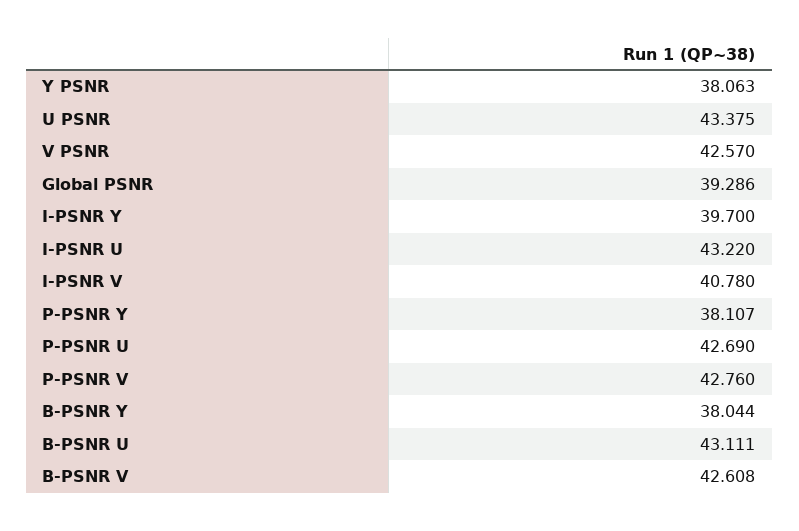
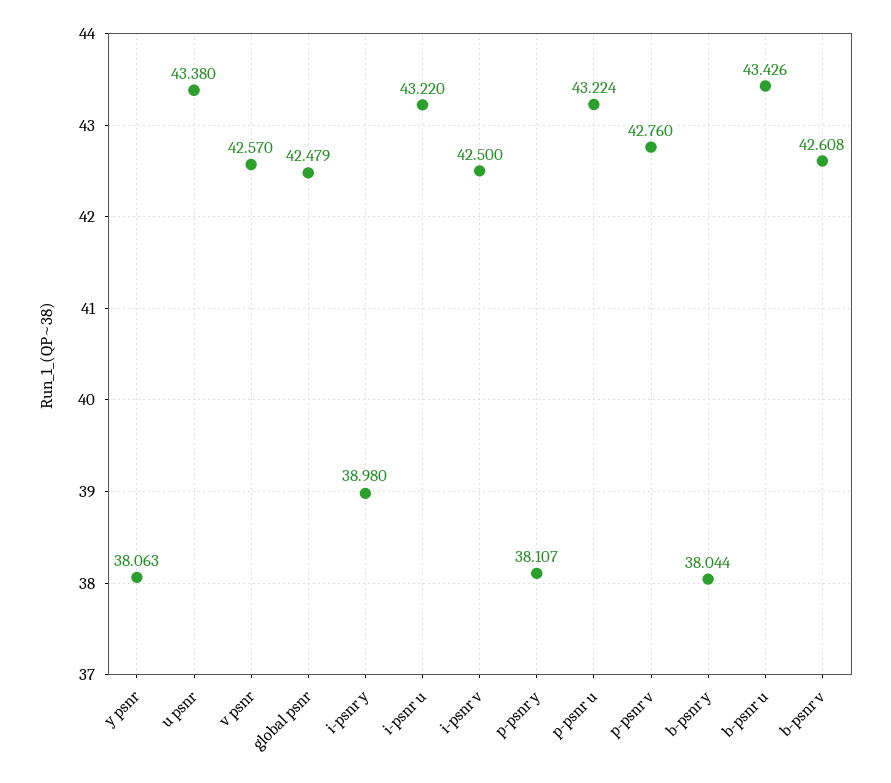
  {
    "Y PSNR": 38.063,
-   "U PSNR": 43.375,
+   "U PSNR": 43.38,
    "V PSNR": 42.57,
-   "Global PSNR": 39.286,
+   "Global PSNR": 42.479,
-   "I-PSNR Y": 39.7,
+   "I-PSNR Y": 38.98,
    "I-PSNR U": 43.22,
-   "I-PSNR V": 40.78,
+   "I-PSNR V": 42.5,
    "P-PSNR Y": 38.107,
-   "P-PSNR U": 42.69,
+   "P-PSNR U": 43.224,
    "P-PSNR V": 42.76,
    "B-PSNR Y": 38.044,
-   "B-PSNR U": 43.111,
+   "B-PSNR U": 43.426,
    "B-PSNR V": 42.608
  }

